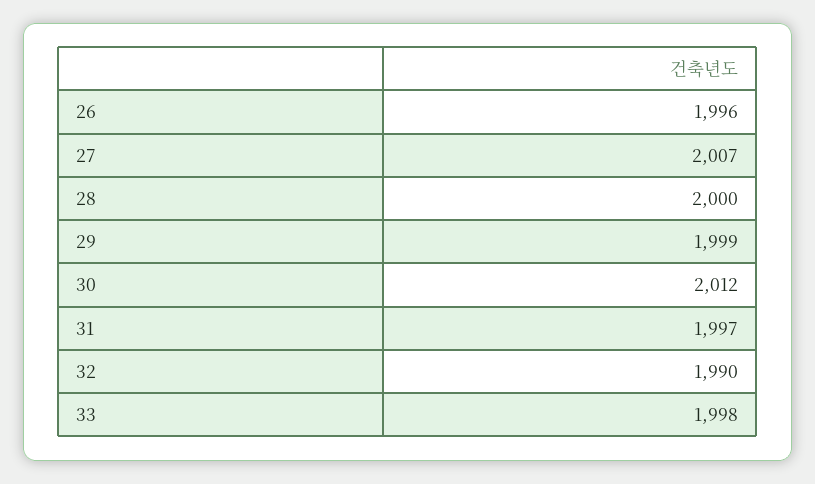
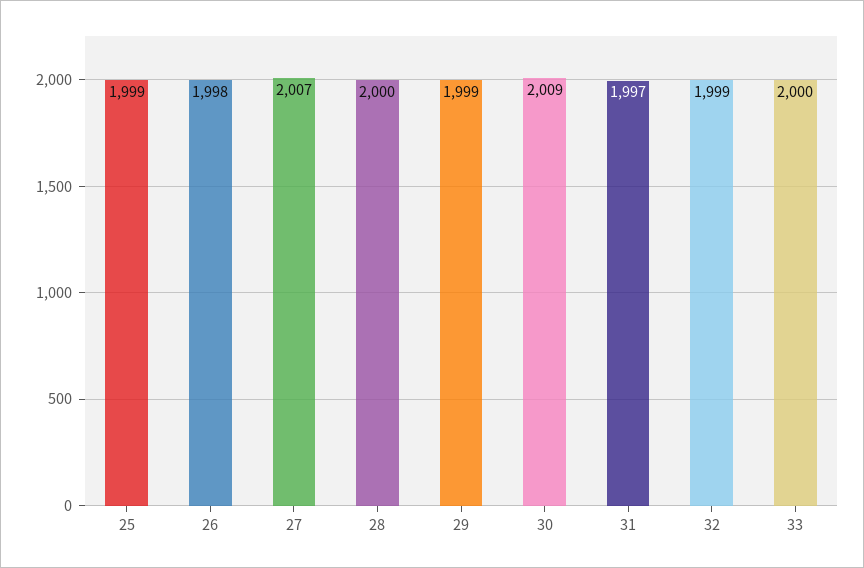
  {
-   "26": 1996,
+   "26": 1998,
    "27": 2007,
    "28": 2000,
    "29": 1999,
-   "30": 2012,
+   "30": 2009,
    "31": 1997,
-   "32": 1990,
+   "32": 1999,
-   "33": 1998
+   "33": 2000,
+   "25": 1999
  }

